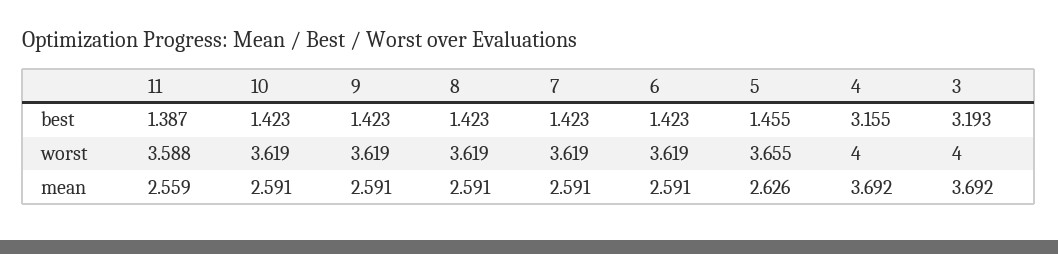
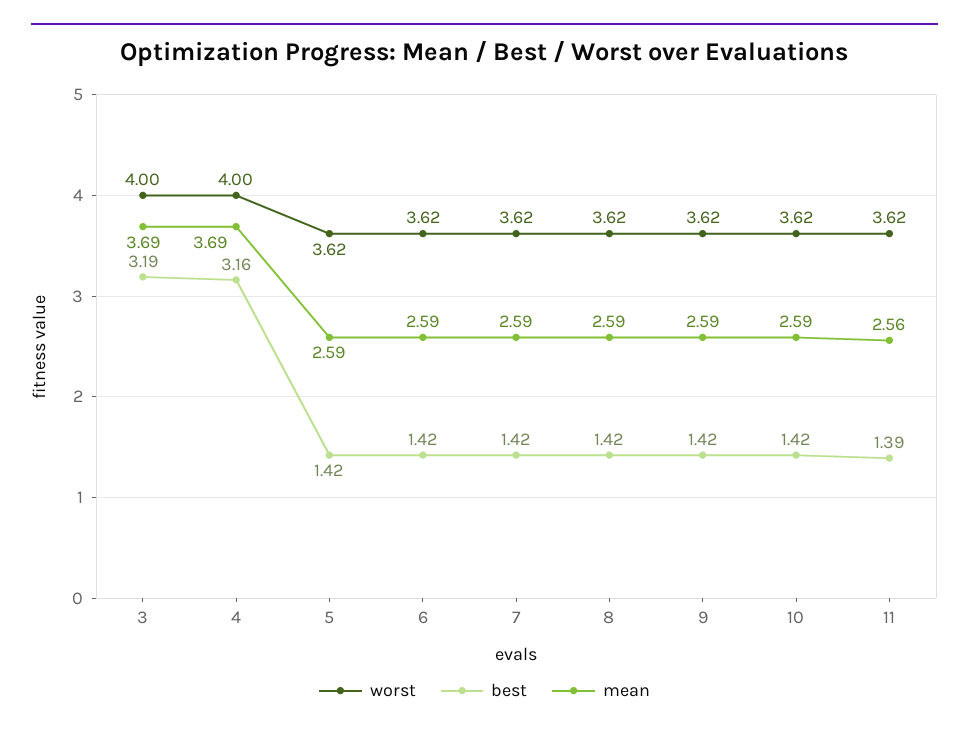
  {
    "best": {
      "11": 1.387,
      "10": 1.423,
      "9": 1.423,
      "8": 1.423,
      "7": 1.423,
      "6": 1.423,
-     "5": 1.455,
+     "5": 1.42,
      "4": 3.155,
      "3": 3.193
    },
    "worst": {
-     "11": 3.588,
+     "11": 3.62,
      "10": 3.619,
      "9": 3.619,
      "8": 3.619,
      "7": 3.619,
      "6": 3.619,
-     "5": 3.655,
+     "5": 3.62,
      "4": 4,
      "3": 4
    },
    "mean": {
      "11": 2.559,
      "10": 2.591,
      "9": 2.591,
      "8": 2.591,
      "7": 2.591,
      "6": 2.591,
-     "5": 2.626,
+     "5": 2.59,
      "4": 3.692,
      "3": 3.692
    }
  }

